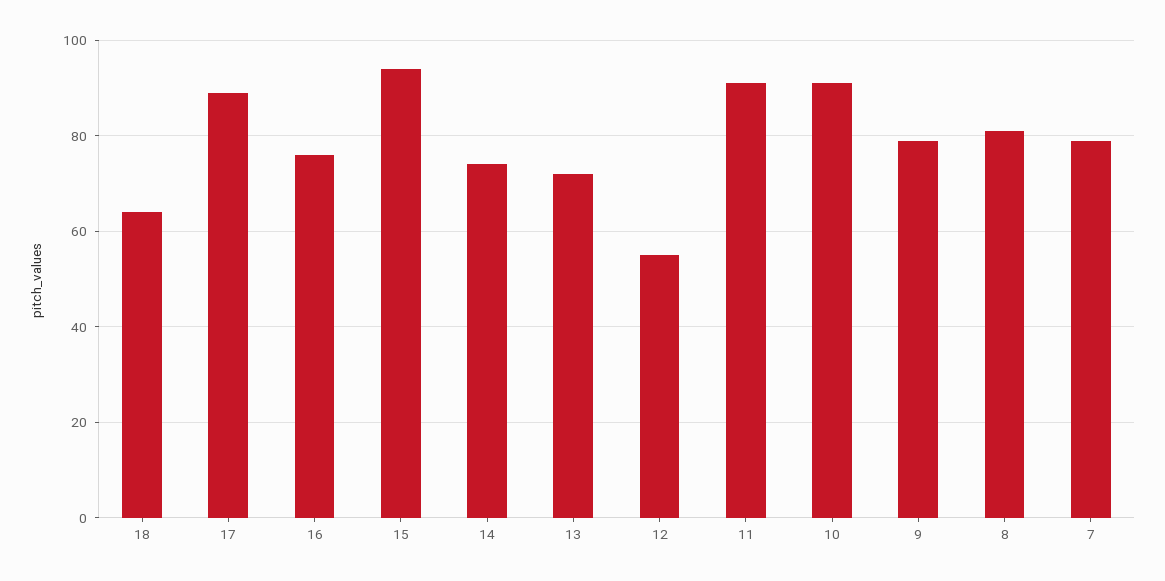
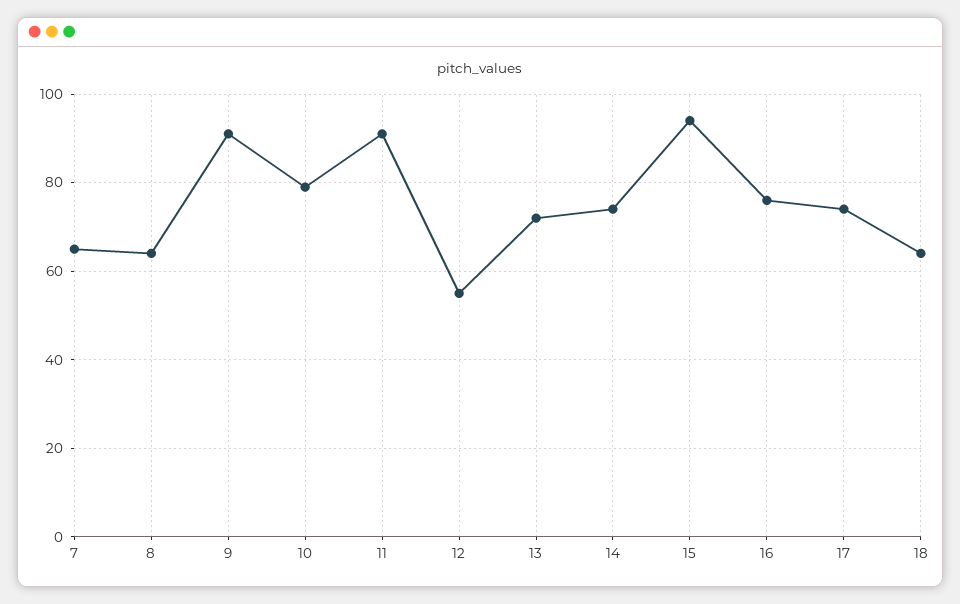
  {
    "18": 65,
-   "17": 90,
+   "17": 75,
    "16": 75,
    "15": 95,
    "14": 75,
    "13": 70,
    "12": 55,
    "11": 90,
-   "10": 90,
+   "10": 80,
-   "9": 80,
+   "9": 90,
-   "8": 80,
+   "8": 65,
-   "7": 80
+   "7": 65
  }

